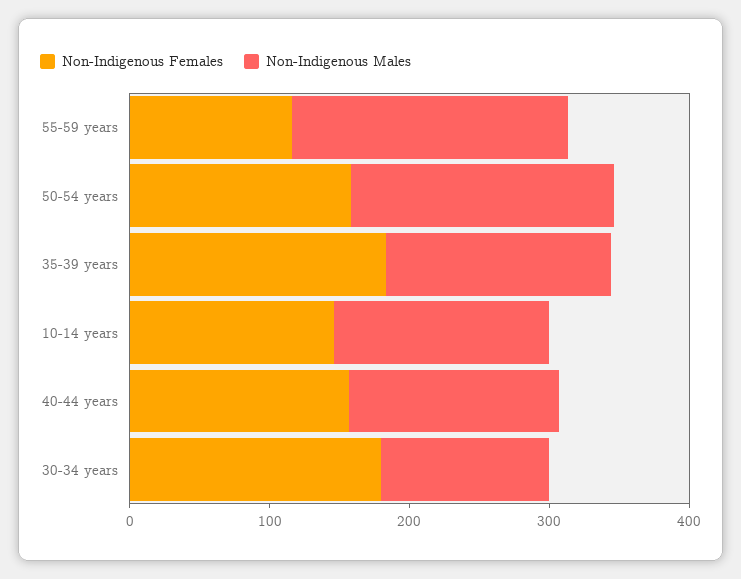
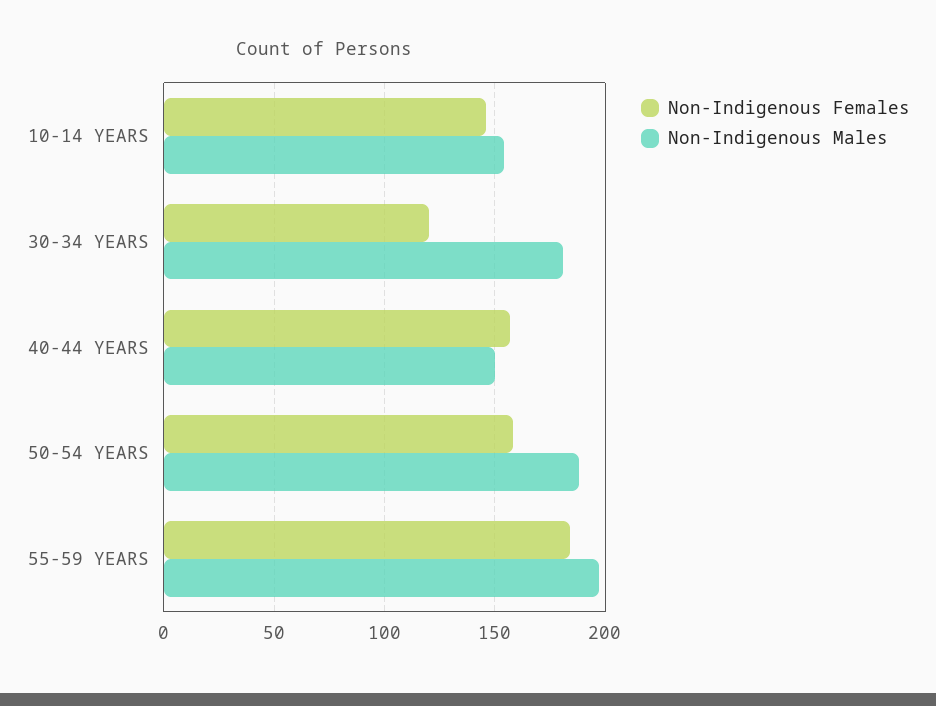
  {
    "Non-Indigenous Females": {
-     "55-59 years": 120,
+     "55-59 years": 185,
      "50-54 years": 160,
-     "35-39 years": 180,
      "10-14 years": 145,
      "40-44 years": 155,
-     "30-34 years": 180
+     "30-34 years": 120
    },
    "Non-Indigenous Males": {
      "55-59 years": 195,
      "50-54 years": 190,
-     "35-39 years": 160,
      "10-14 years": 155,
      "40-44 years": 150,
-     "30-34 years": 120
+     "30-34 years": 180
    }
  }

